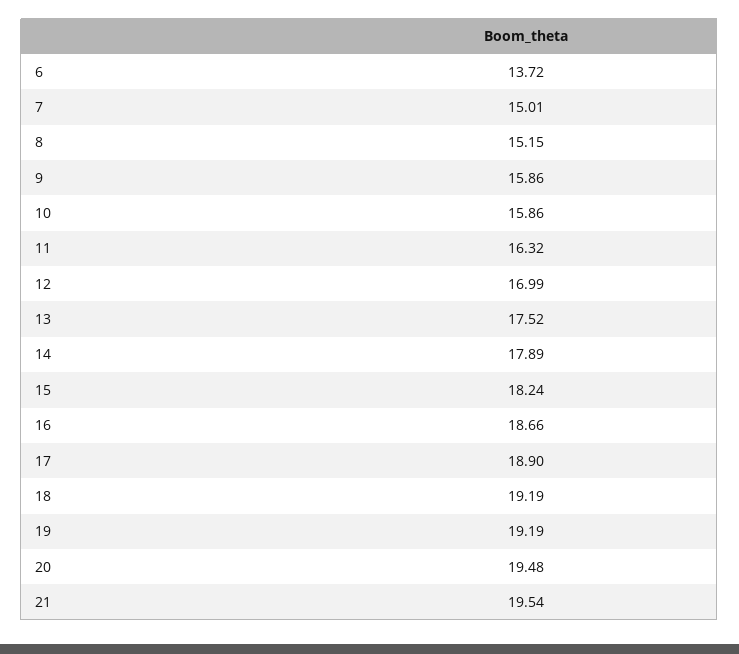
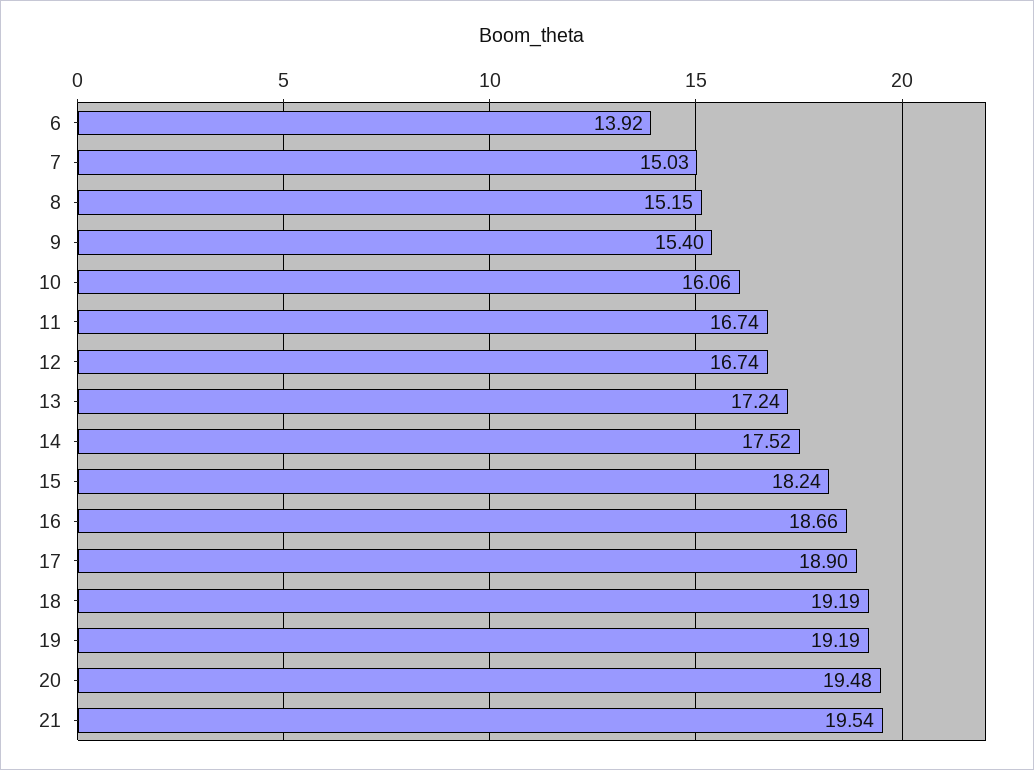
  {
-   "6": 13.72,
+   "6": 13.92,
-   "7": 15.01,
+   "7": 15.03,
    "8": 15.15,
-   "9": 15.86,
+   "9": 15.4,
-   "10": 15.86,
+   "10": 16.06,
-   "11": 16.32,
+   "11": 16.74,
-   "12": 16.99,
+   "12": 16.74,
-   "13": 17.52,
+   "13": 17.24,
-   "14": 17.89,
+   "14": 17.52,
    "15": 18.24,
    "16": 18.66,
    "17": 18.9,
    "18": 19.19,
    "19": 19.19,
    "20": 19.48,
    "21": 19.54
  }

